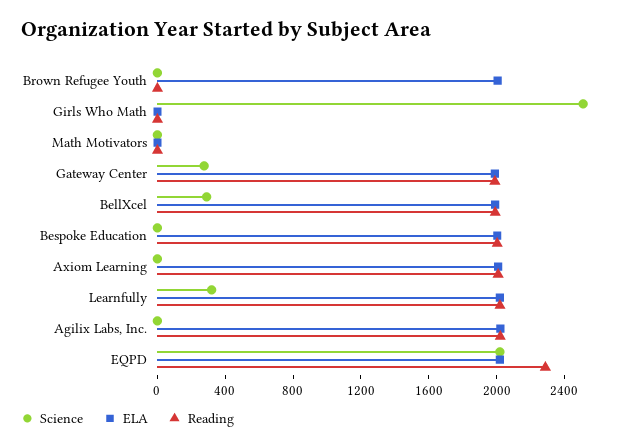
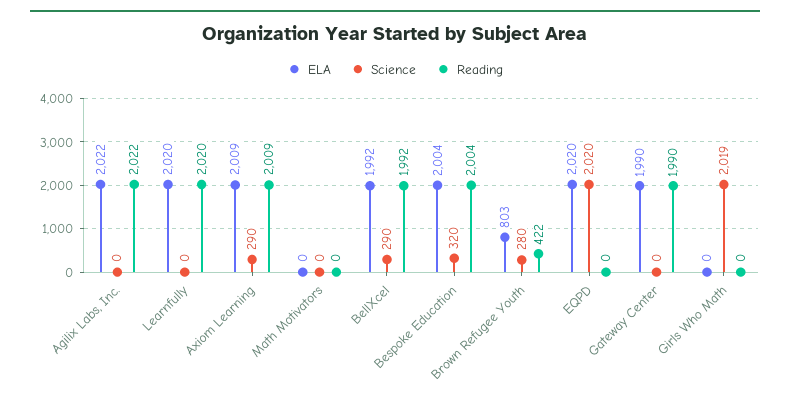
  {
    "Science": {
-     "Brown Refugee Youth": 0,
+     "Brown Refugee Youth": 280,
-     "Girls Who Math": 2500,
+     "Girls Who Math": 2019,
      "Math Motivators": 0,
-     "Gateway Center": 300,
+     "Gateway Center": 0,
      "BellXcel": 290,
-     "Bespoke Education": 0,
+     "Bespoke Education": 320,
-     "Axiom Learning": 0,
+     "Axiom Learning": 290,
-     "Learnfully": 300,
+     "Learnfully": 0,
      "Agilix Labs, Inc.": 0,
      "EQPD": 2020
    },
    "ELA": {
-     "Brown Refugee Youth": 2000,
+     "Brown Refugee Youth": 803,
      "Girls Who Math": 0,
      "Math Motivators": 0,
      "Gateway Center": 1990,
      "BellXcel": 1992,
      "Bespoke Education": 2004,
      "Axiom Learning": 2009,
      "Learnfully": 2020,
      "Agilix Labs, Inc.": 2022,
      "EQPD": 2020
    },
    "Reading": {
-     "Brown Refugee Youth": 0,
+     "Brown Refugee Youth": 422,
      "Girls Who Math": 0,
      "Math Motivators": 0,
      "Gateway Center": 1990,
      "BellXcel": 1992,
      "Bespoke Education": 2004,
      "Axiom Learning": 2009,
      "Learnfully": 2020,
      "Agilix Labs, Inc.": 2022,
-     "EQPD": 2300
+     "EQPD": 0
    }
  }

